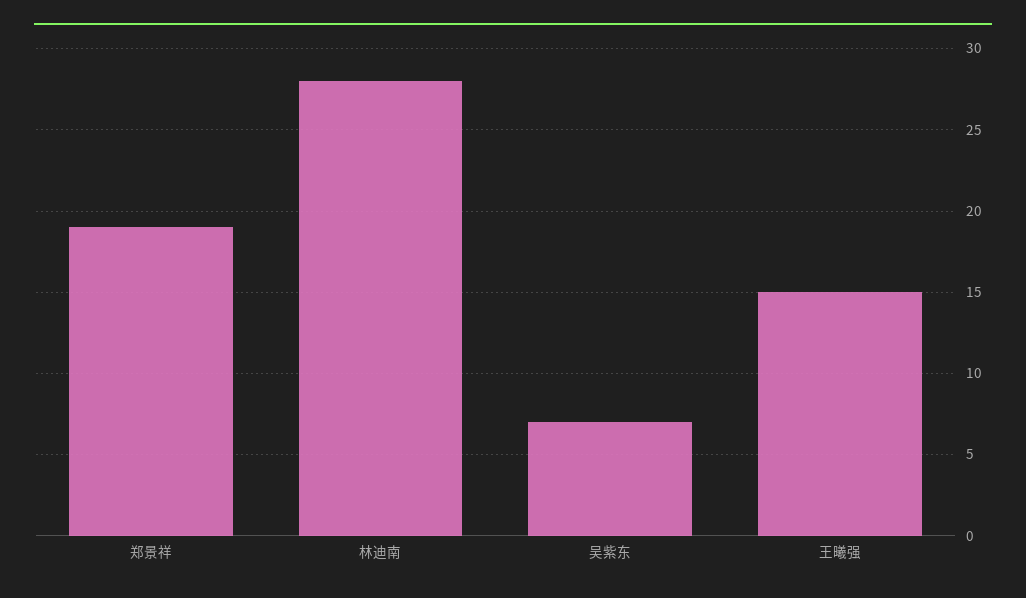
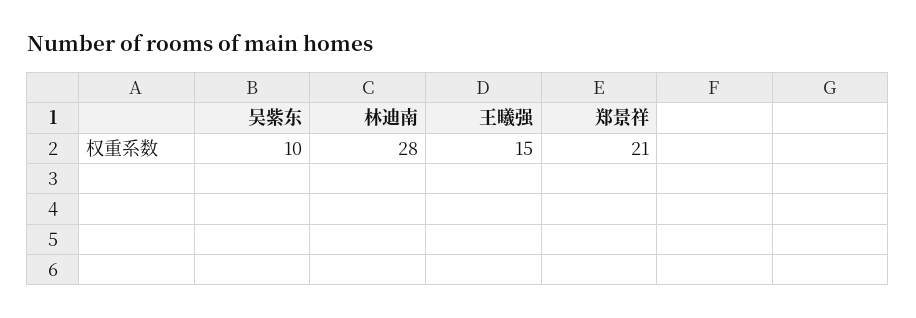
  {
-   "郑景祥": 19,
+   "郑景祥": 21,
    "林迪南": 28,
-   "吴紫东": 7,
+   "吴紫东": 10,
    "王曦强": 15
  }

